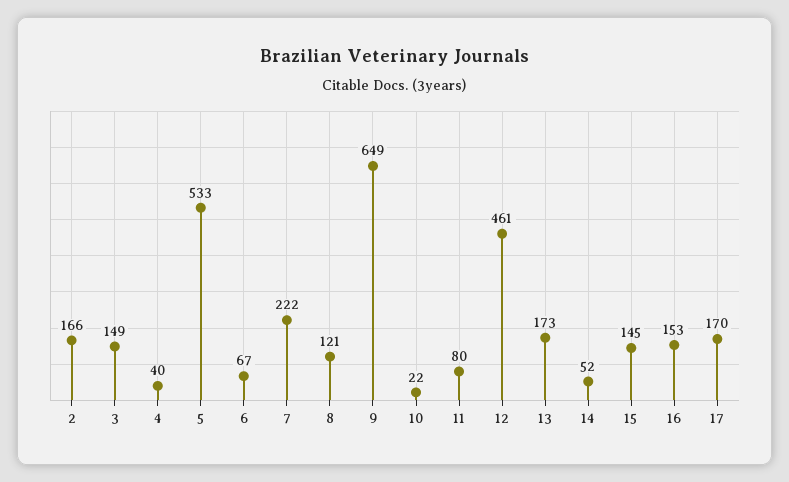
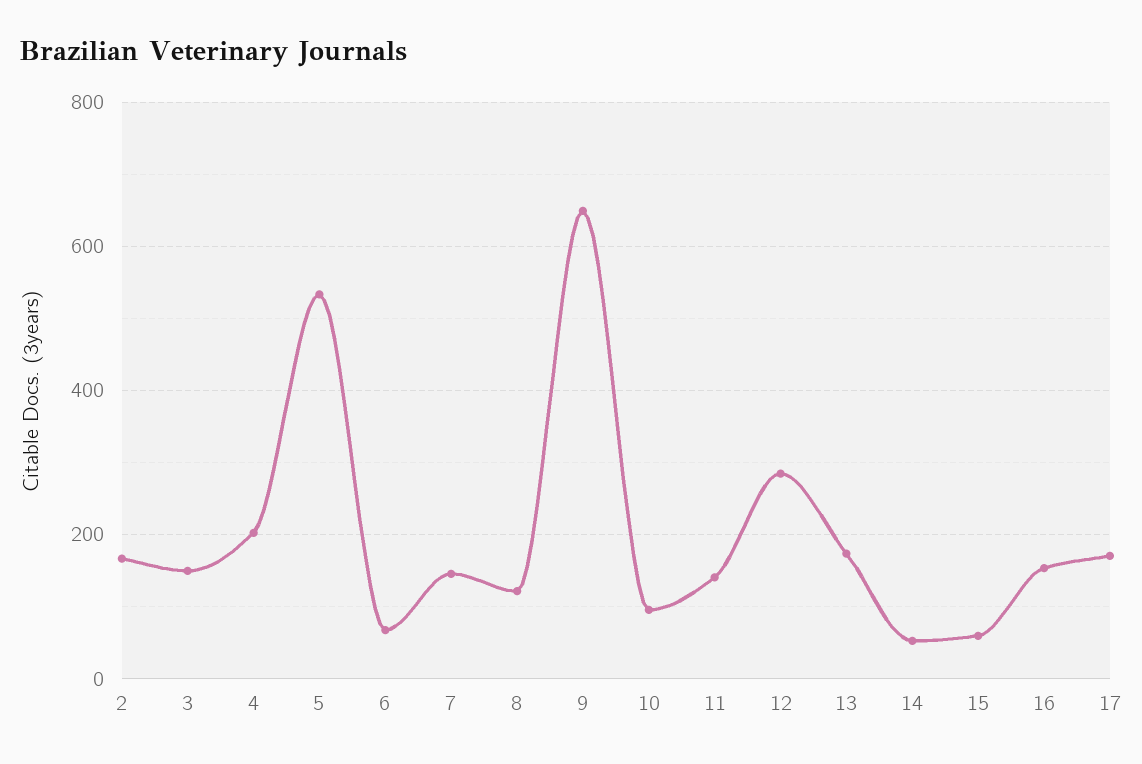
  {
    "2": 166,
    "3": 149,
-   "4": 40,
+   "4": 200,
    "5": 533,
    "6": 67,
-   "7": 222,
+   "7": 140,
    "8": 121,
    "9": 649,
-   "10": 22,
+   "10": 100,
-   "11": 80,
+   "11": 140,
-   "12": 461,
+   "12": 280,
    "13": 173,
    "14": 52,
-   "15": 145,
+   "15": 60,
    "16": 153,
    "17": 170
  }

